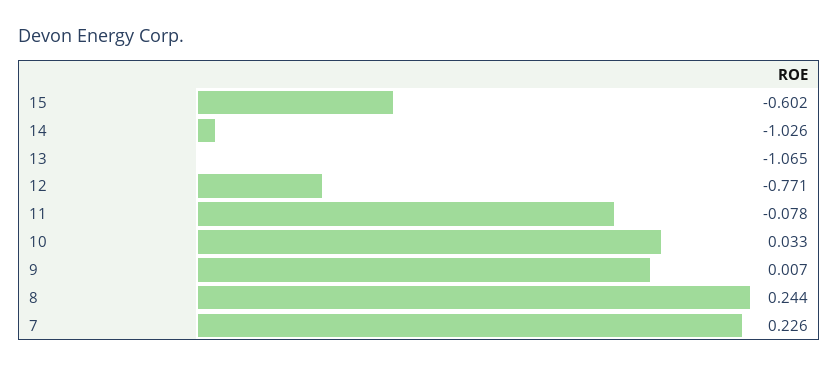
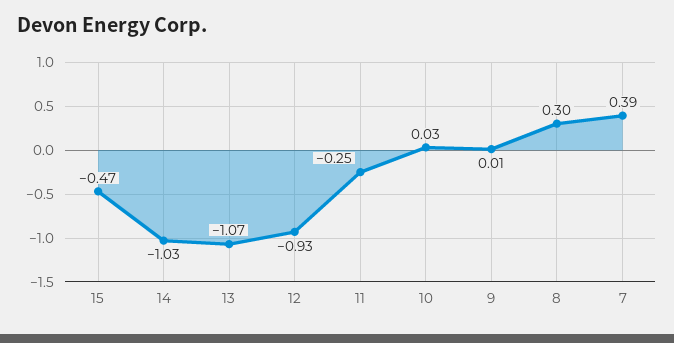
  {
-   "15": -0.602,
+   "15": -0.47,
    "14": -1.026,
    "13": -1.065,
-   "12": -0.771,
+   "12": -0.93,
-   "11": -0.078,
+   "11": -0.25,
    "10": 0.033,
    "9": 0.007,
-   "8": 0.244,
+   "8": 0.3,
-   "7": 0.226
+   "7": 0.39
  }

